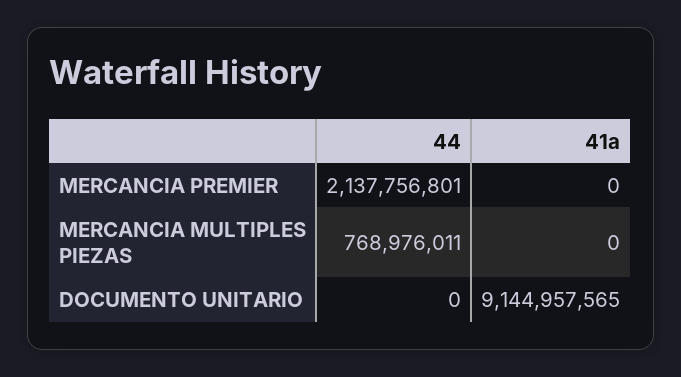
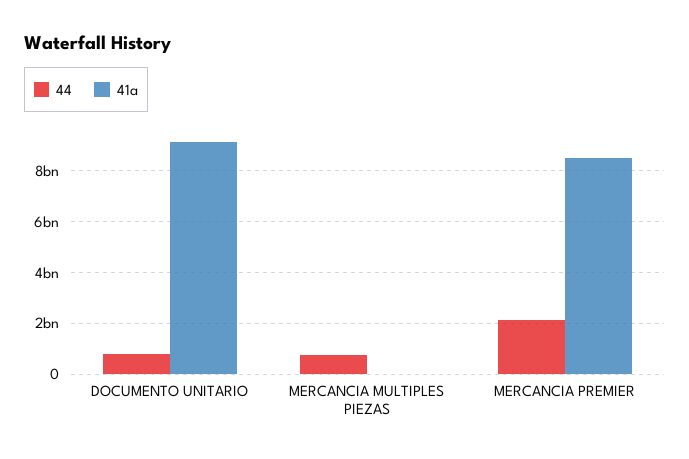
  {
    "44": {
      "MERCANCIA PREMIER": 2137756801,
      "MERCANCIA MULTIPLES PIEZAS": 768976011,
-     "DOCUMENTO UNITARIO": 0
+     "DOCUMENTO UNITARIO": 750000000
    },
    "41a": {
-     "MERCANCIA PREMIER": 0,
+     "MERCANCIA PREMIER": 8500000000,
      "MERCANCIA MULTIPLES PIEZAS": 0,
      "DOCUMENTO UNITARIO": 9144957565
    }
  }

